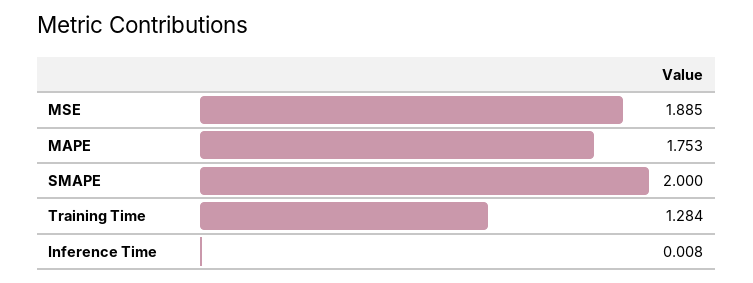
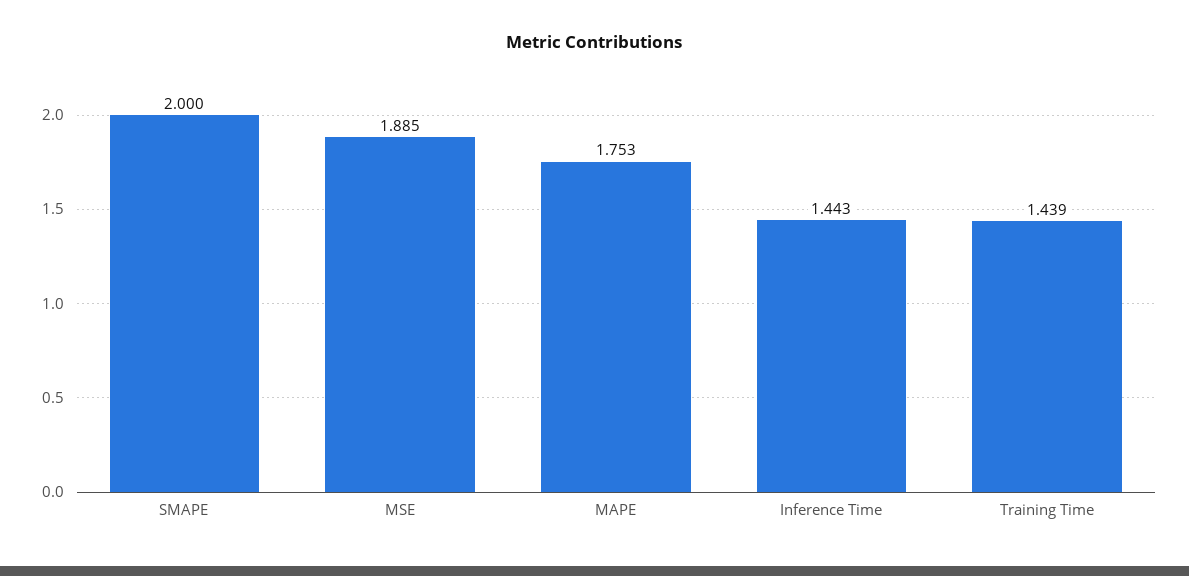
  {
    "MSE": 1.885,
    "MAPE": 1.753,
    "SMAPE": 2,
-   "Training Time": 1.284,
+   "Training Time": 1.439,
-   "Inference Time": 0.008
+   "Inference Time": 1.443
  }

